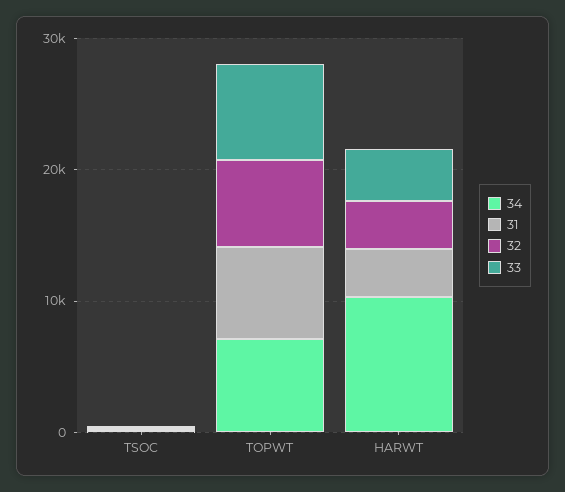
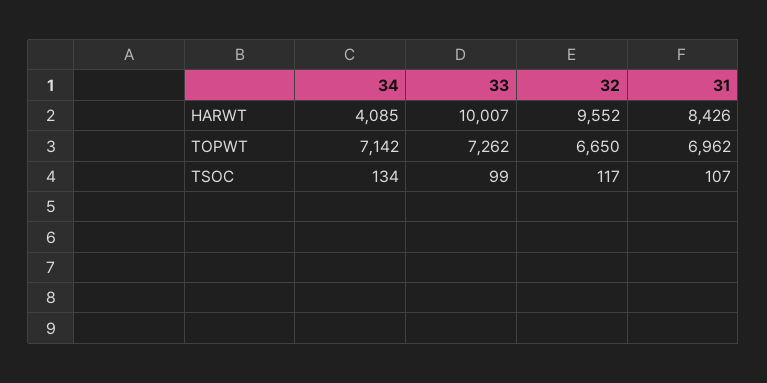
  {
    "34": {
      "TSOC": 134,
      "TOPWT": 7142,
-     "HARWT": 10000
+     "HARWT": 4085
    },
    "31": {
      "TSOC": 107,
      "TOPWT": 6962,
-     "HARWT": 4000
+     "HARWT": 8426
    },
    "32": {
      "TSOC": 117,
      "TOPWT": 6650,
-     "HARWT": 4000
+     "HARWT": 9552
    },
    "33": {
      "TSOC": 99,
      "TOPWT": 7262,
-     "HARWT": 4000
+     "HARWT": 10007
    }
  }

